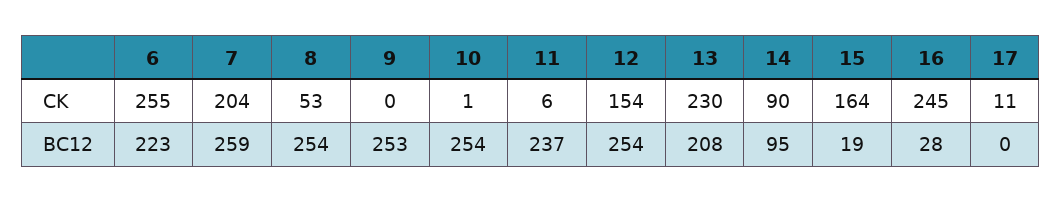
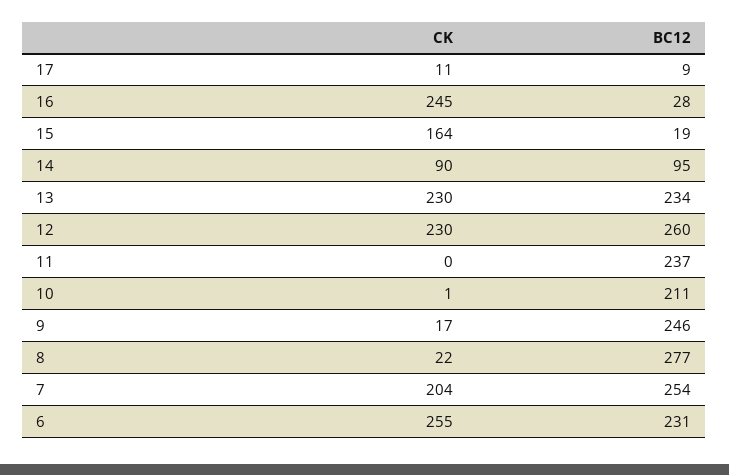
  {
    "6": {
      "CK": 255,
-     "BC12": 223
+     "BC12": 231
    },
    "7": {
      "CK": 204,
-     "BC12": 259
+     "BC12": 254
    },
    "8": {
-     "CK": 53,
+     "CK": 22,
-     "BC12": 254
+     "BC12": 277
    },
    "9": {
-     "CK": 0,
+     "CK": 17,
-     "BC12": 253
+     "BC12": 246
    },
    "10": {
      "CK": 1,
-     "BC12": 254
+     "BC12": 211
    },
    "11": {
-     "CK": 6,
+     "CK": 0,
      "BC12": 237
    },
    "12": {
-     "CK": 154,
+     "CK": 230,
-     "BC12": 254
+     "BC12": 260
    },
    "13": {
      "CK": 230,
-     "BC12": 208
+     "BC12": 234
    },
    "14": {
      "CK": 90,
      "BC12": 95
    },
    "15": {
      "CK": 164,
      "BC12": 19
    },
    "16": {
      "CK": 245,
      "BC12": 28
    },
    "17": {
      "CK": 11,
-     "BC12": 0
+     "BC12": 9
    }
  }

